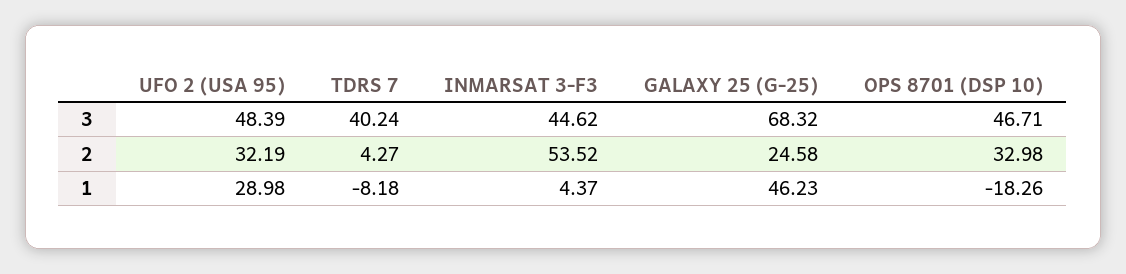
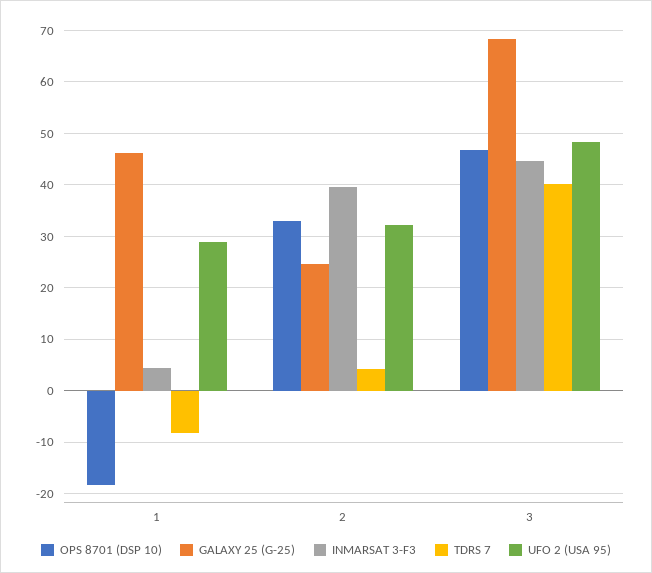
  {
    "UFO 2 (USA 95)": {
      "3": 48.39,
      "2": 32.19,
      "1": 28.98
    },
    "TDRS 7": {
      "3": 40.24,
      "2": 4.27,
      "1": -8.18
    },
    "INMARSAT 3-F3": {
      "3": 44.62,
-     "2": 53.52,
+     "2": 40,
      "1": 4.37
    },
    "GALAXY 25 (G-25)": {
      "3": 68.32,
      "2": 24.58,
      "1": 46.23
    },
    "OPS 8701 (DSP 10)": {
      "3": 46.71,
      "2": 32.98,
      "1": -18.26
    }
  }

